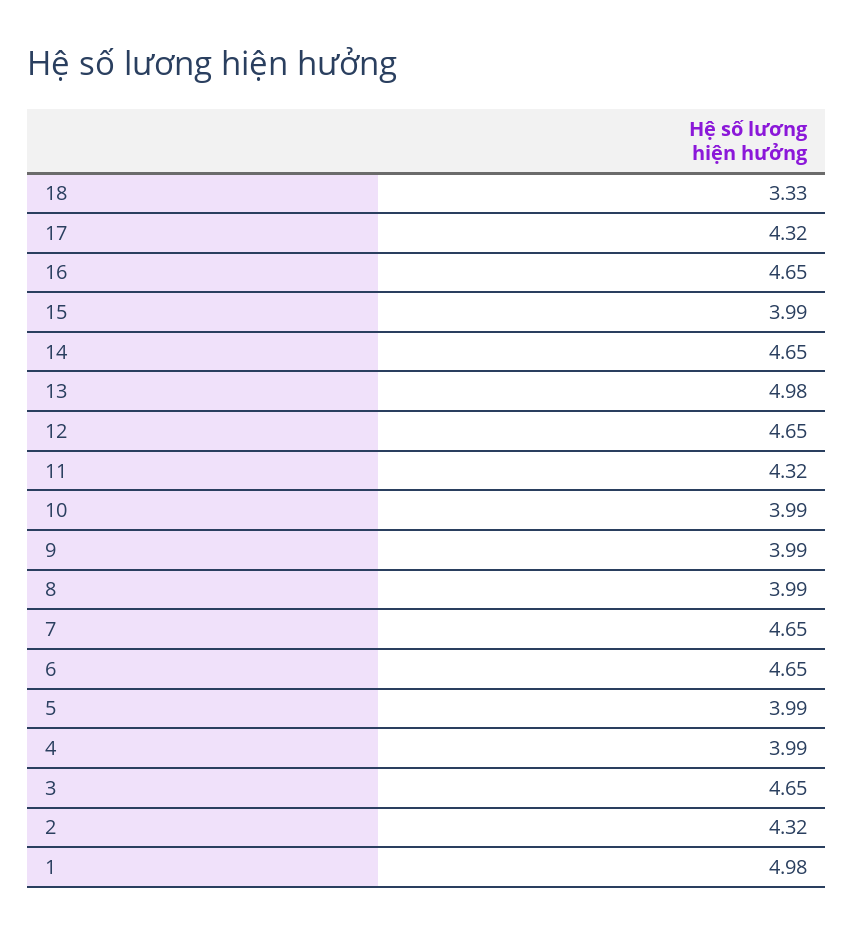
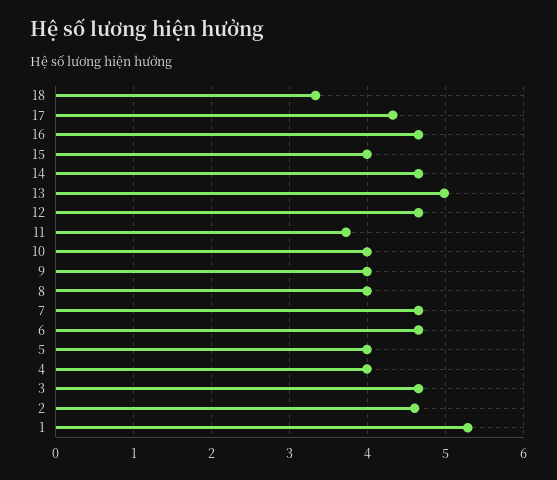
  {
    "18": 3.33,
    "17": 4.32,
    "16": 4.65,
    "15": 3.99,
    "14": 4.65,
    "13": 4.98,
    "12": 4.65,
-   "11": 4.32,
+   "11": 3.7,
    "10": 3.99,
    "9": 3.99,
    "8": 3.99,
    "7": 4.65,
    "6": 4.65,
    "5": 3.99,
    "4": 3.99,
    "3": 4.65,
-   "2": 4.32,
+   "2": 4.6,
-   "1": 4.98
+   "1": 5.3
  }

